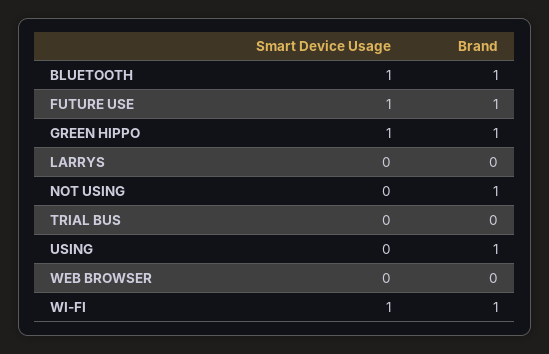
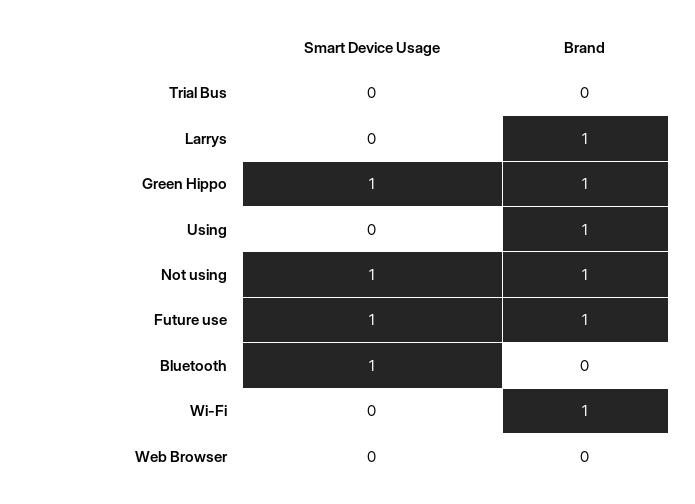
  {
    "Smart Device Usage": {
      "BLUETOOTH": 1,
      "FUTURE USE": 1,
      "GREEN HIPPO": 1,
      "LARRYS": 0,
-     "NOT USING": 0,
+     "NOT USING": 1,
      "TRIAL BUS": 0,
      "USING": 0,
      "WEB BROWSER": 0,
-     "WI-FI": 1
+     "WI-FI": 0
    },
    "Brand": {
-     "BLUETOOTH": 1,
+     "BLUETOOTH": 0,
      "FUTURE USE": 1,
      "GREEN HIPPO": 1,
-     "LARRYS": 0,
+     "LARRYS": 1,
      "NOT USING": 1,
      "TRIAL BUS": 0,
      "USING": 1,
      "WEB BROWSER": 0,
      "WI-FI": 1
    }
  }

